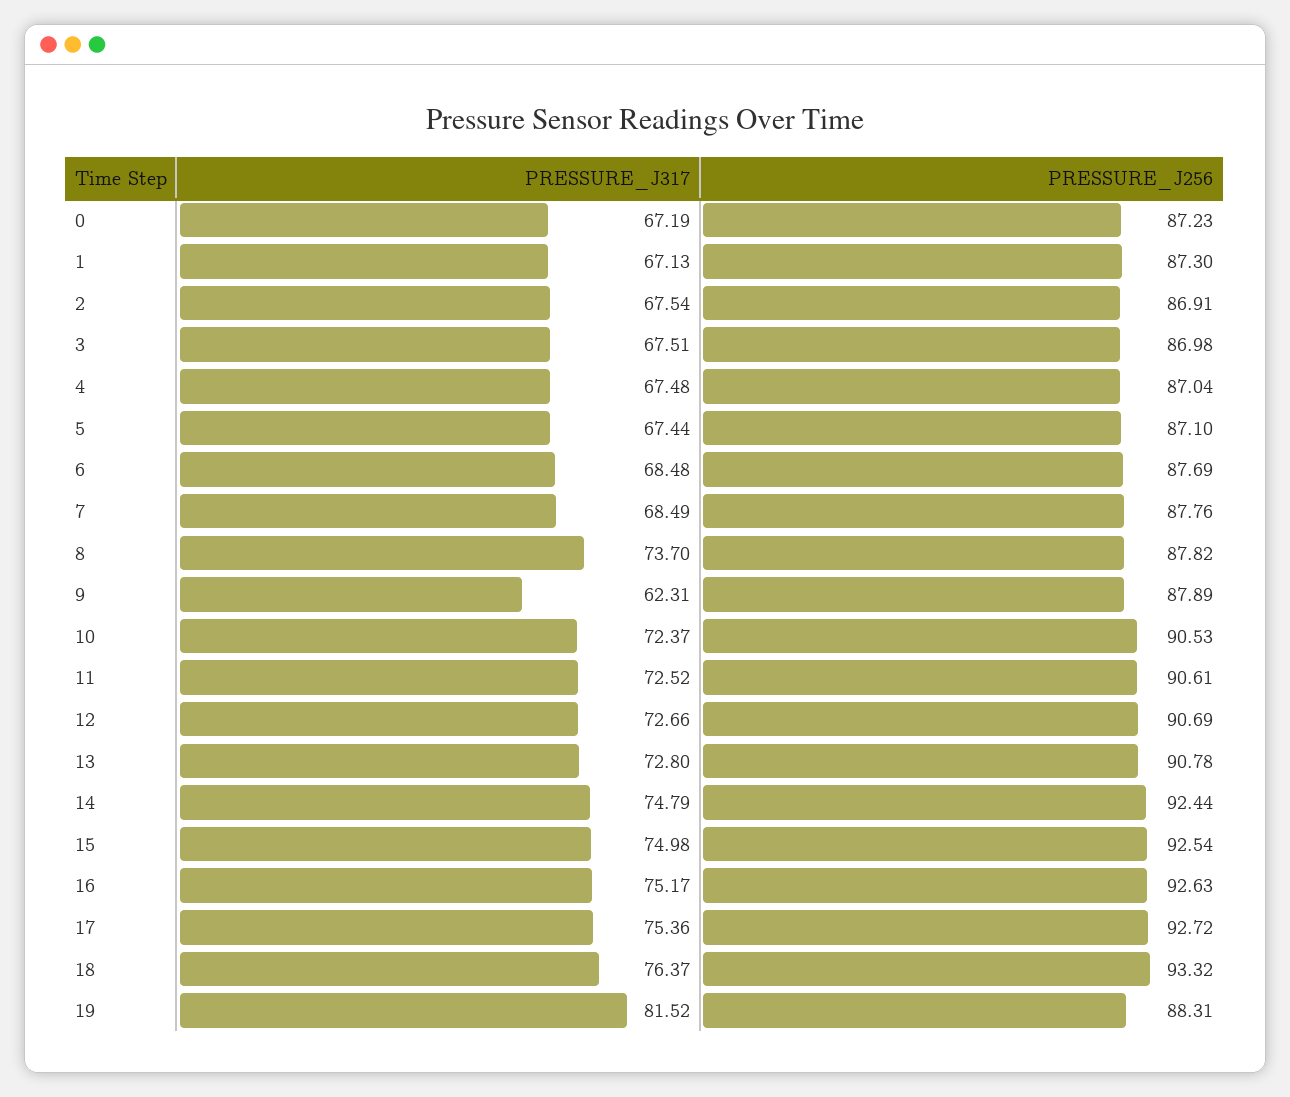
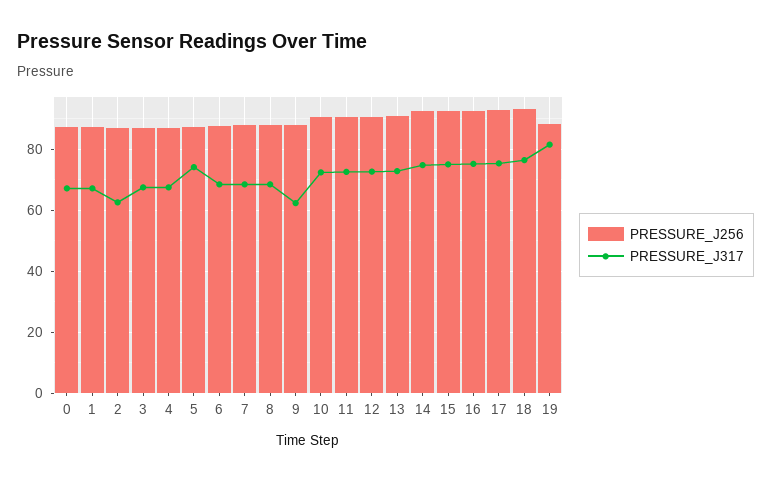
  {
    "PRESSURE_J317": {
      "0": 67.19,
      "1": 67.13,
-     "2": 67.54,
+     "2": 62,
      "3": 67.51,
      "4": 67.48,
-     "5": 67.44,
+     "5": 74,
      "6": 68.48,
      "7": 68.49,
-     "8": 73.7,
+     "8": 68,
      "9": 62.31,
      "10": 72.37,
      "11": 72.52,
      "12": 72.66,
      "13": 72.8,
      "14": 74.79,
      "15": 74.98,
      "16": 75.17,
      "17": 75.36,
      "18": 76.37,
      "19": 81.52
    },
    "PRESSURE_J256": {
      "0": 87.23,
      "1": 87.3,
      "2": 86.91,
      "3": 86.98,
      "4": 87.04,
      "5": 87.1,
      "6": 87.69,
      "7": 87.76,
      "8": 87.82,
      "9": 87.89,
      "10": 90.53,
      "11": 90.61,
      "12": 90.69,
      "13": 90.78,
      "14": 92.44,
      "15": 92.54,
      "16": 92.63,
      "17": 92.72,
      "18": 93.32,
      "19": 88.31
    }
  }

